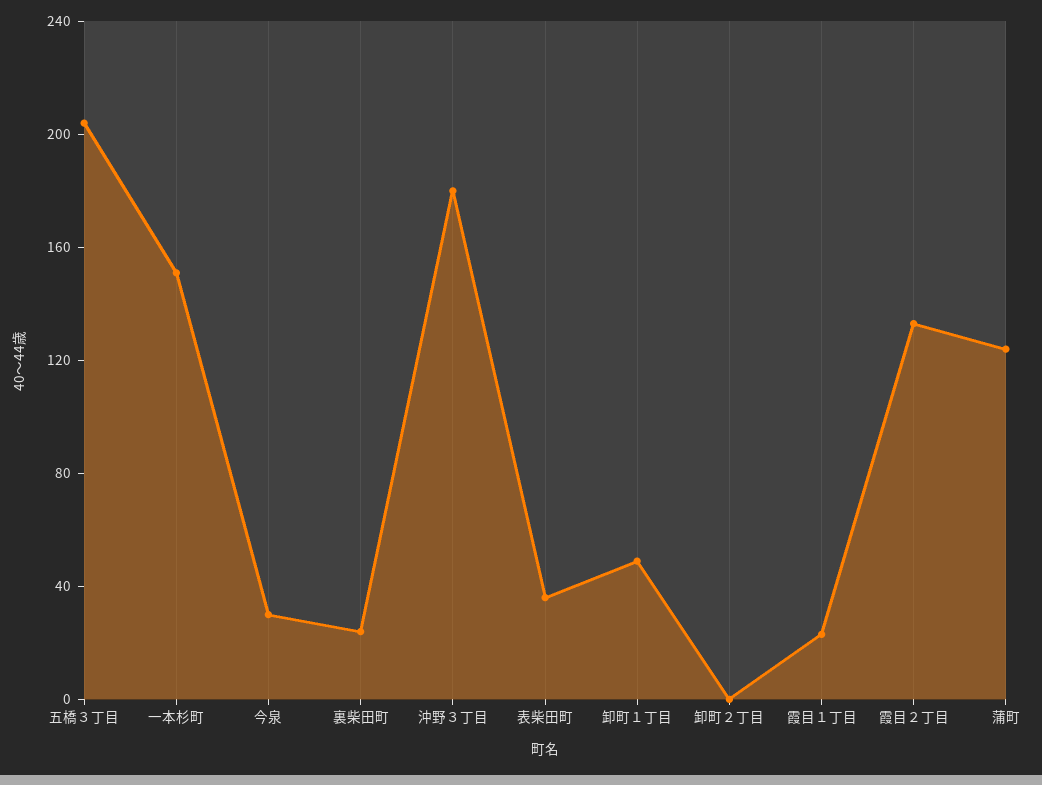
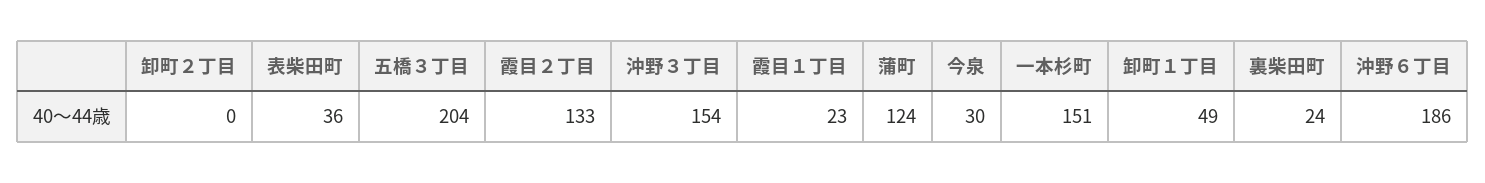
  {
    "五橋３丁目": 204,
    "一本杉町": 151,
    "今泉": 30,
    "裏柴田町": 24,
-   "沖野３丁目": 180,
+   "沖野３丁目": 154,
    "表柴田町": 36,
    "卸町１丁目": 49,
    "卸町２丁目": 0,
    "霞目１丁目": 23,
    "霞目２丁目": 133,
-   "蒲町": 124
+   "蒲町": 124,
+   "沖野６丁目": 186
  }

